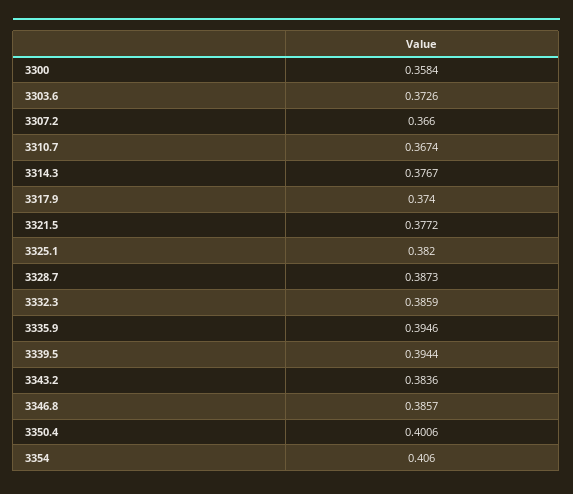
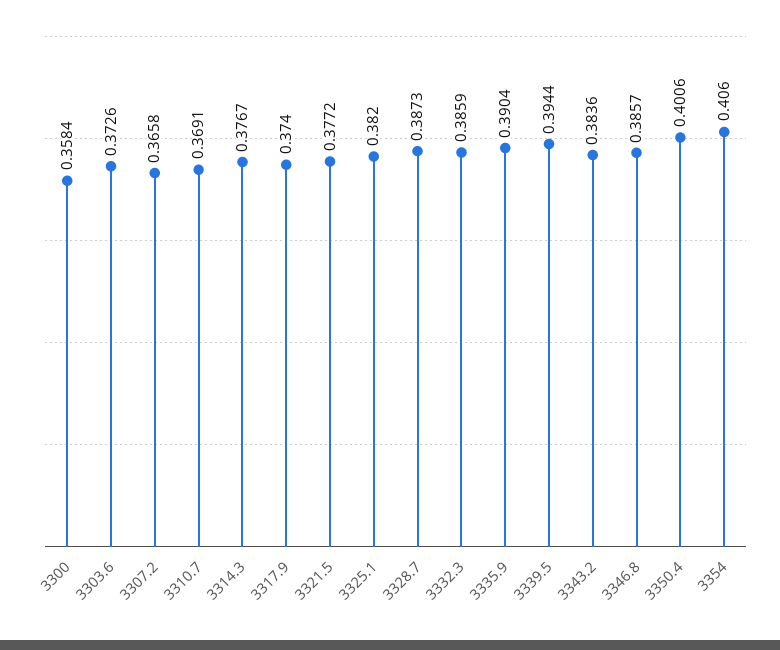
  {
    "3300": 0.3584,
    "3303.6": 0.3726,
-   "3307.2": 0.366,
+   "3307.2": 0.3658,
-   "3310.7": 0.3674,
+   "3310.7": 0.3691,
    "3314.3": 0.3767,
    "3317.9": 0.374,
    "3321.5": 0.3772,
    "3325.1": 0.382,
    "3328.7": 0.3873,
    "3332.3": 0.3859,
-   "3335.9": 0.3946,
+   "3335.9": 0.3904,
    "3339.5": 0.3944,
    "3343.2": 0.3836,
    "3346.8": 0.3857,
    "3350.4": 0.4006,
    "3354": 0.406
  }

